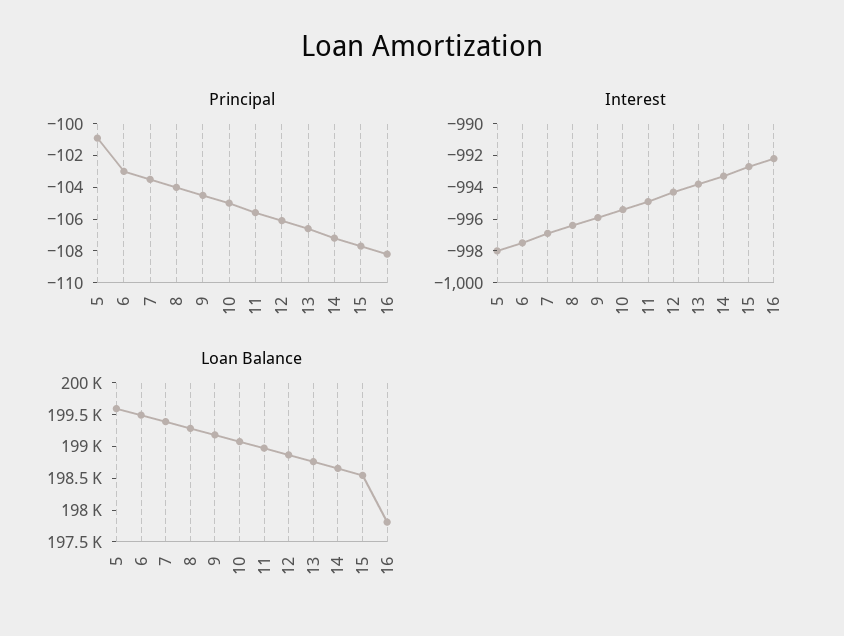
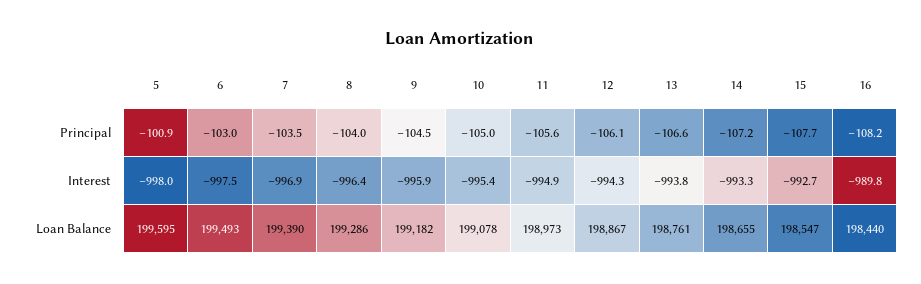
  {
    "Principal": {
      "5": -100.9,
      "6": -103,
      "7": -103.5,
      "8": -104,
      "9": -104.5,
      "10": -105,
      "11": -105.6,
      "12": -106.1,
      "13": -106.6,
      "14": -107.2,
      "15": -107.7,
      "16": -108.2
    },
    "Interest": {
      "5": -998,
      "6": -997.5,
      "7": -996.9,
      "8": -996.4,
      "9": -995.9,
      "10": -995.4,
      "11": -994.9,
      "12": -994.3,
      "13": -993.8,
      "14": -993.3,
      "15": -992.7,
-     "16": -992
+     "16": -989.8
    },
    "Loan Balance": {
      "5": 199595,
      "6": 199493,
      "7": 199390,
      "8": 199286,
      "9": 199182,
      "10": 199078,
      "11": 198973,
      "12": 198867,
      "13": 198761,
      "14": 198655,
      "15": 198547,
-     "16": 197750
+     "16": 198440
    }
  }

